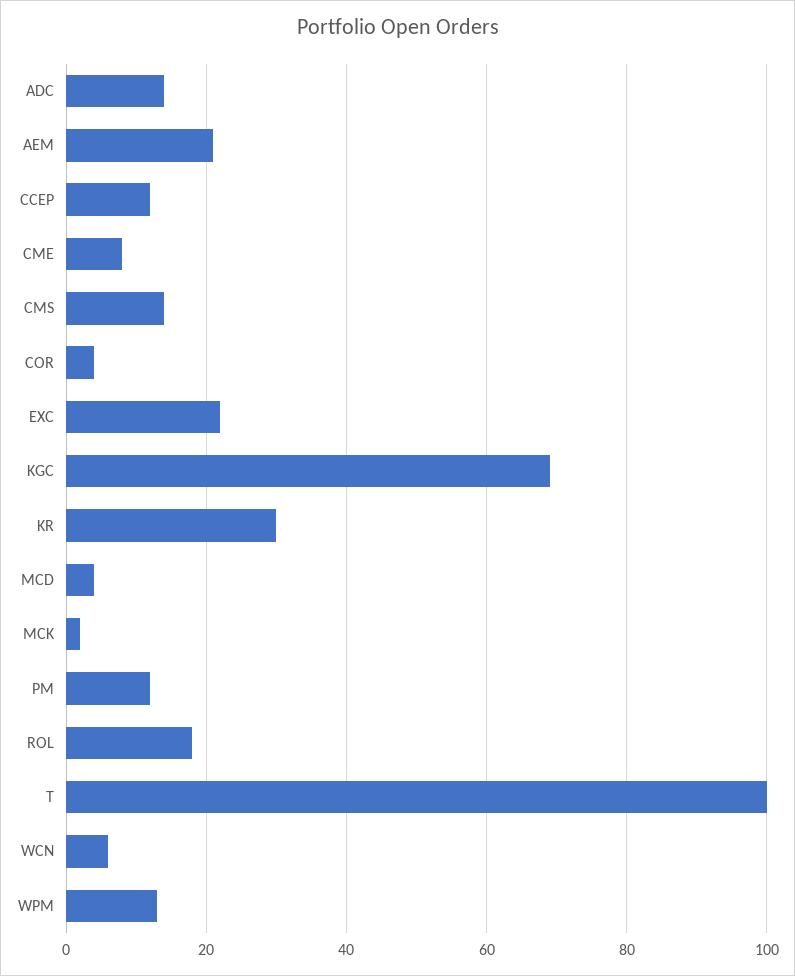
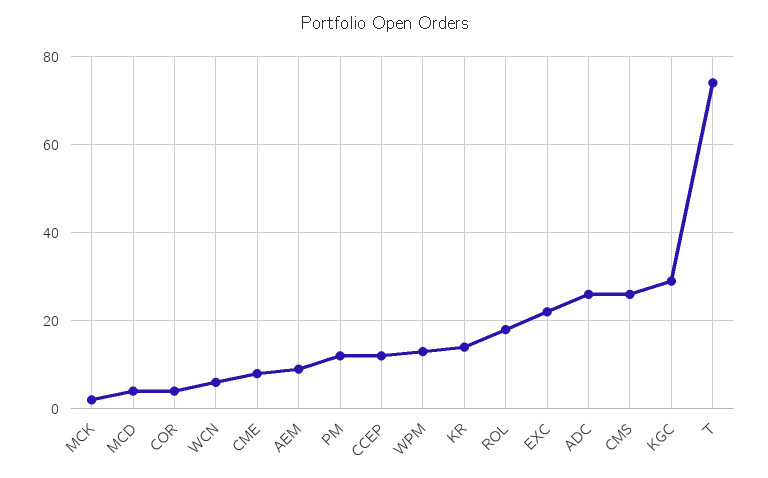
  {
-   "ADC": 15,
+   "ADC": 25,
-   "AEM": 20,
+   "AEM": 10,
    "CCEP": 10,
    "CME": 10,
-   "CMS": 15,
+   "CMS": 25,
    "COR": 5,
    "EXC": 20,
-   "KGC": 70,
+   "KGC": 30,
-   "KR": 30,
+   "KR": 15,
    "MCD": 5,
    "MCK": 0,
    "PM": 10,
    "ROL": 20,
-   "T": 100,
+   "T": 75,
    "WCN": 5,
    "WPM": 15
  }

